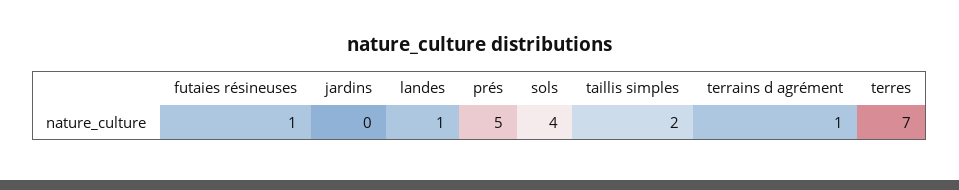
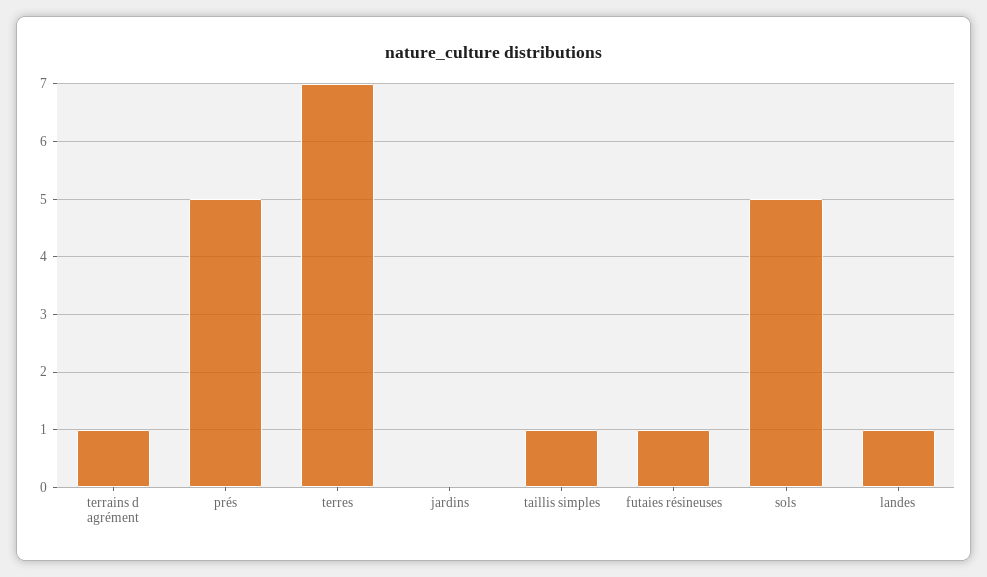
  {
    "futaies résineuses": 1,
    "jardins": 0,
    "landes": 1,
    "prés": 5,
-   "sols": 4,
+   "sols": 5,
-   "taillis simples": 2,
+   "taillis simples": 1,
    "terrains d agrément": 1,
    "terres": 7
  }

